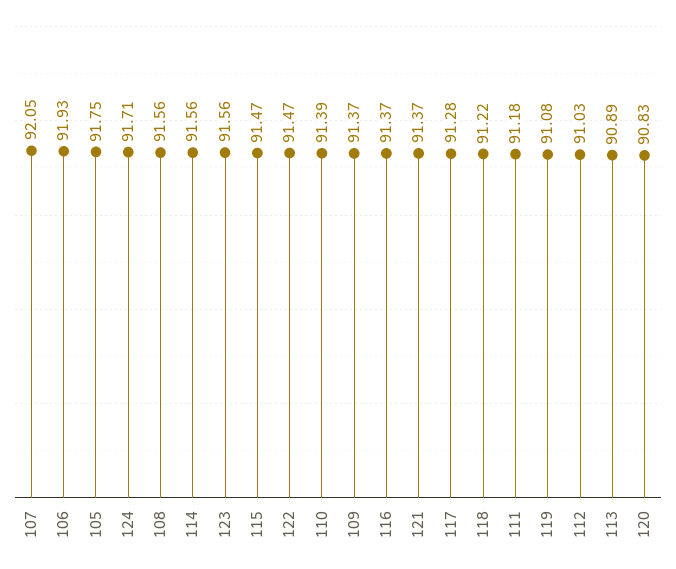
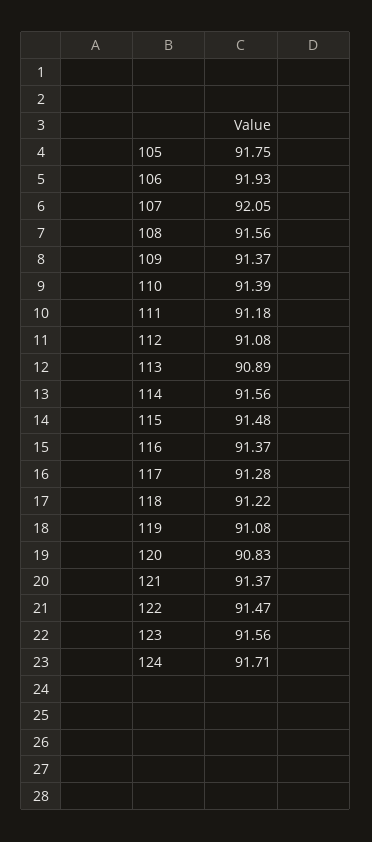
  {
    "107": 92.05,
    "106": 91.93,
    "105": 91.75,
    "124": 91.71,
    "108": 91.56,
    "114": 91.56,
    "123": 91.56,
-   "115": 91.47,
+   "115": 91.48,
    "122": 91.47,
    "110": 91.39,
    "109": 91.37,
    "116": 91.37,
    "121": 91.37,
    "117": 91.28,
    "118": 91.22,
    "111": 91.18,
    "119": 91.08,
-   "112": 91.03,
+   "112": 91.08,
    "113": 90.89,
    "120": 90.83
  }

